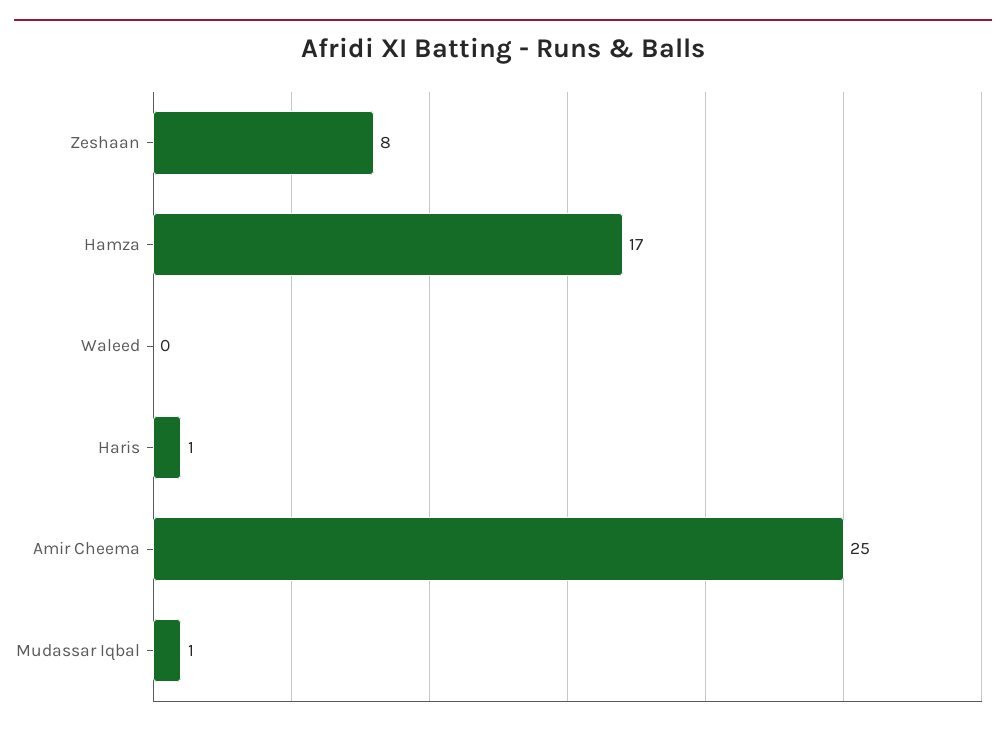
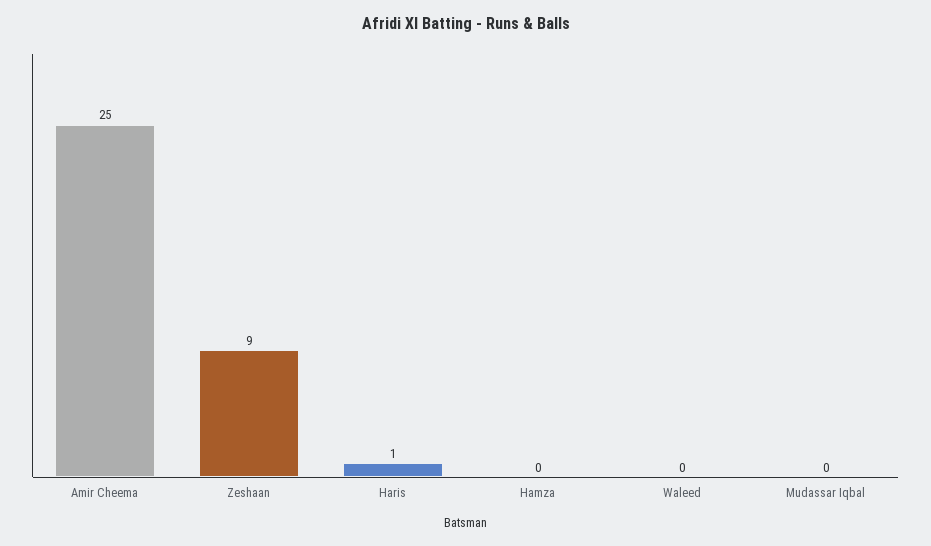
  {
-   "Zeshaan": 8,
+   "Zeshaan": 9,
-   "Hamza": 17,
+   "Hamza": 0,
    "Waleed": 0,
    "Haris": 1,
    "Amir Cheema": 25,
-   "Mudassar Iqbal": 1
+   "Mudassar Iqbal": 0
  }

